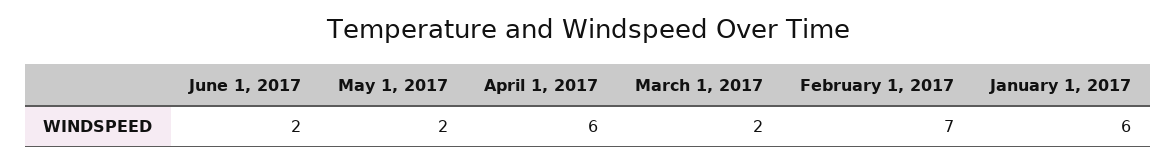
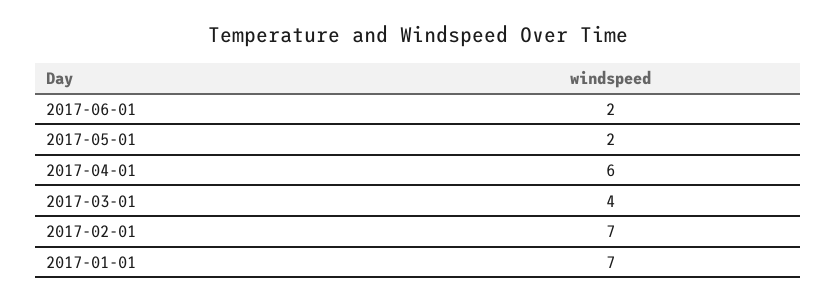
  {
    "June 1, 2017": 2,
    "May 1, 2017": 2,
    "April 1, 2017": 6,
-   "March 1, 2017": 2,
+   "March 1, 2017": 4,
    "February 1, 2017": 7,
-   "January 1, 2017": 6
+   "January 1, 2017": 7
  }

